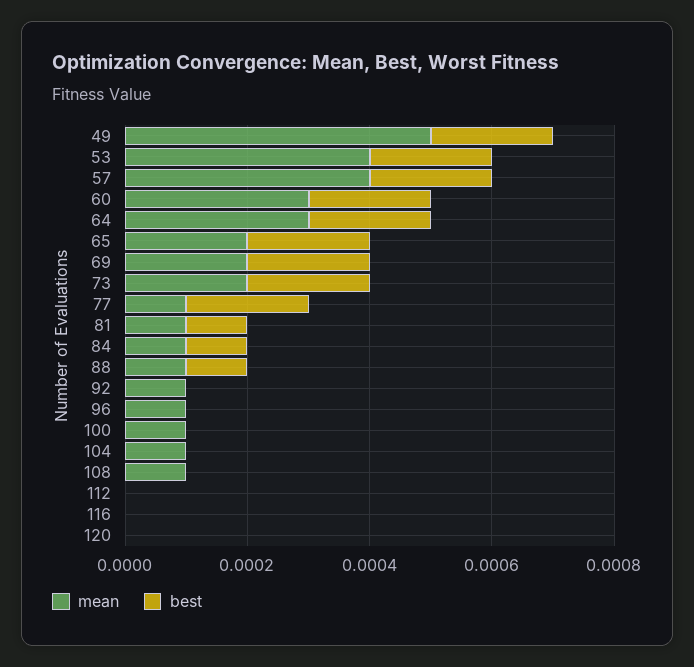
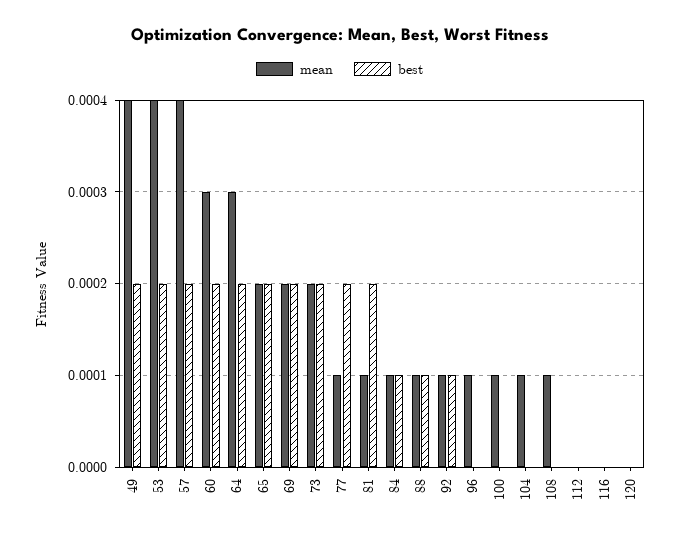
  {
    "mean": {
-     "49": 0.0005,
+     "49": 0.0004,
      "53": 0.0004,
      "57": 0.0004,
      "60": 0.0003,
      "64": 0.0003,
      "65": 0.0002,
      "69": 0.0002,
      "73": 0.0002,
      "77": 0.0001,
      "81": 0.0001,
      "84": 0.0001,
      "88": 0.0001,
      "92": 0.0001,
      "96": 0.0001,
      "100": 0.0001,
      "104": 0.0001,
      "108": 0.0001,
      "112": 0,
      "116": 0,
      "120": 0
    },
    "best": {
      "49": 0.0002,
      "53": 0.0002,
      "57": 0.0002,
      "60": 0.0002,
      "64": 0.0002,
      "65": 0.0002,
      "69": 0.0002,
      "73": 0.0002,
      "77": 0.0002,
-     "81": 0.0001,
+     "81": 0.0002,
      "84": 0.0001,
      "88": 0.0001,
-     "92": 0,
+     "92": 0.0001,
      "96": 0,
      "100": 0,
      "104": 0,
      "108": 0,
      "112": 0,
      "116": 0,
      "120": 0
    }
  }

